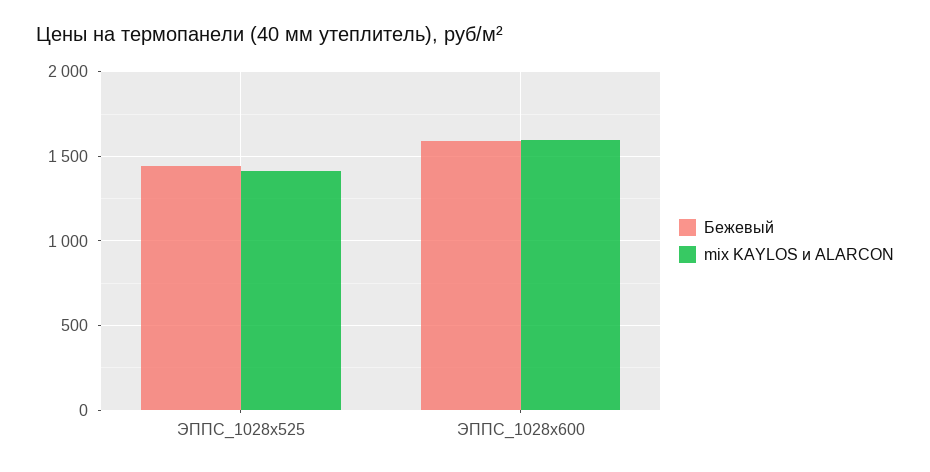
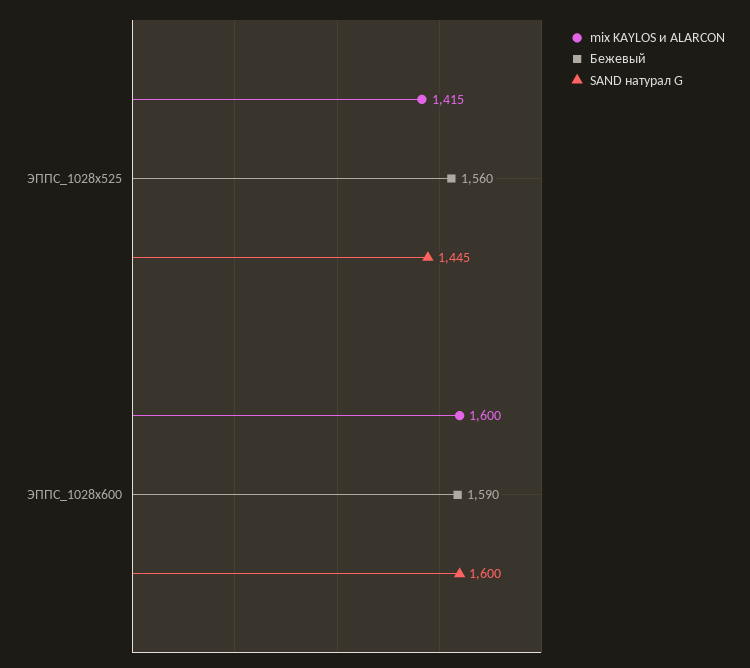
  {
    "Бежевый": {
-     "ЭППС_1028x525": 1450,
+     "ЭППС_1028x525": 1560,
      "ЭППС_1028х600": 1590
    },
    "mix KAYLOS и ALARCON": {
      "ЭППС_1028x525": 1415,
      "ЭППС_1028х600": 1600
-   }
+   },
+   "SAND натурал G": {
+     "ЭППС_1028x525": 1445,
+     "ЭППС_1028х600": 1600
+   }
  }

